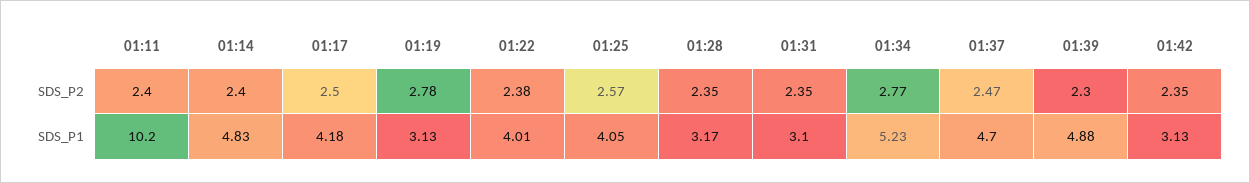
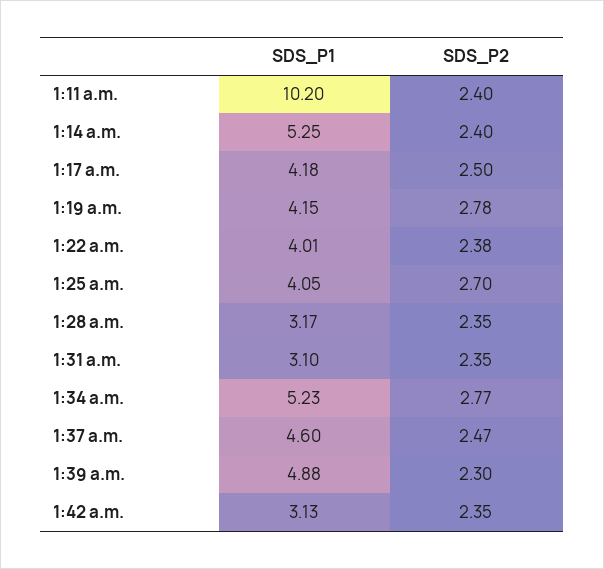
  {
    "01:11": {
      "SDS_P2": 2.4,
      "SDS_P1": 10.2
    },
    "01:14": {
      "SDS_P2": 2.4,
-     "SDS_P1": 4.83
+     "SDS_P1": 5.25
    },
    "01:17": {
      "SDS_P2": 2.5,
      "SDS_P1": 4.18
    },
    "01:19": {
      "SDS_P2": 2.78,
-     "SDS_P1": 3.13
+     "SDS_P1": 4.15
    },
    "01:22": {
      "SDS_P2": 2.38,
      "SDS_P1": 4.01
    },
    "01:25": {
-     "SDS_P2": 2.57,
+     "SDS_P2": 2.7,
      "SDS_P1": 4.05
    },
    "01:28": {
      "SDS_P2": 2.35,
      "SDS_P1": 3.17
    },
    "01:31": {
      "SDS_P2": 2.35,
      "SDS_P1": 3.1
    },
    "01:34": {
      "SDS_P2": 2.77,
      "SDS_P1": 5.23
    },
    "01:37": {
      "SDS_P2": 2.47,
-     "SDS_P1": 4.7
+     "SDS_P1": 4.6
    },
    "01:39": {
      "SDS_P2": 2.3,
      "SDS_P1": 4.88
    },
    "01:42": {
      "SDS_P2": 2.35,
      "SDS_P1": 3.13
    }
  }

